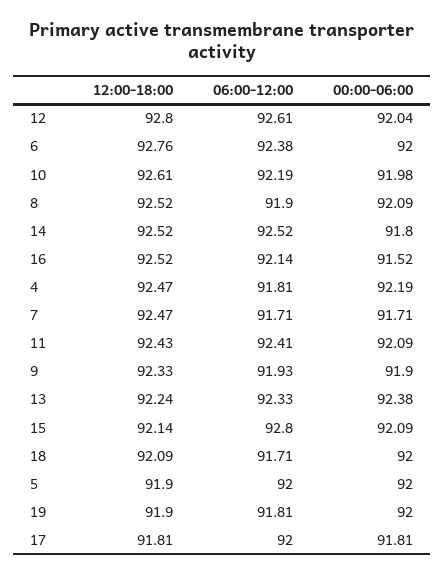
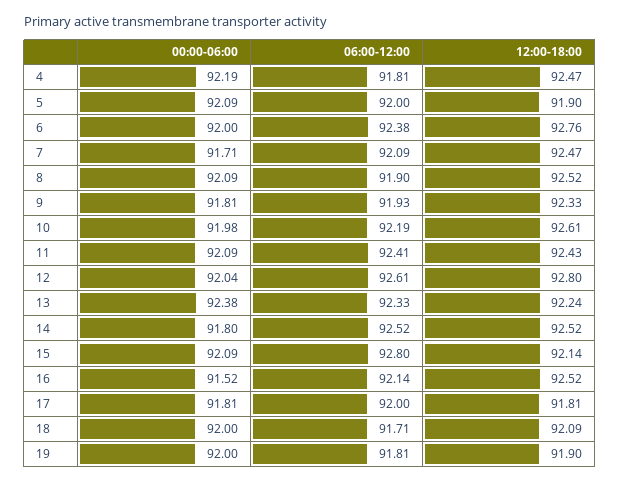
  {
    "12:00-18:00": {
      "12": 92.8,
      "6": 92.76,
      "10": 92.61,
      "8": 92.52,
      "14": 92.52,
      "16": 92.52,
      "4": 92.47,
      "7": 92.47,
      "11": 92.43,
      "9": 92.33,
      "13": 92.24,
      "15": 92.14,
      "18": 92.09,
      "5": 91.9,
      "19": 91.9,
      "17": 91.81
    },
    "06:00-12:00": {
      "12": 92.61,
      "6": 92.38,
      "10": 92.19,
      "8": 91.9,
      "14": 92.52,
      "16": 92.14,
      "4": 91.81,
-     "7": 91.71,
+     "7": 92.09,
      "11": 92.41,
      "9": 91.93,
      "13": 92.33,
      "15": 92.8,
      "18": 91.71,
      "5": 92,
      "19": 91.81,
      "17": 92
    },
    "00:00-06:00": {
      "12": 92.04,
      "6": 92,
      "10": 91.98,
      "8": 92.09,
      "14": 91.8,
      "16": 91.52,
      "4": 92.19,
      "7": 91.71,
      "11": 92.09,
-     "9": 91.9,
+     "9": 91.81,
      "13": 92.38,
      "15": 92.09,
      "18": 92,
-     "5": 92,
+     "5": 92.09,
      "19": 92,
      "17": 91.81
    }
  }

